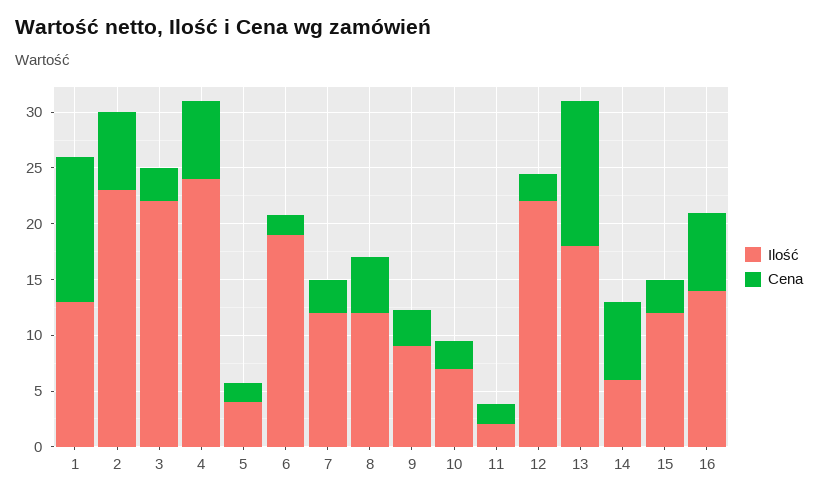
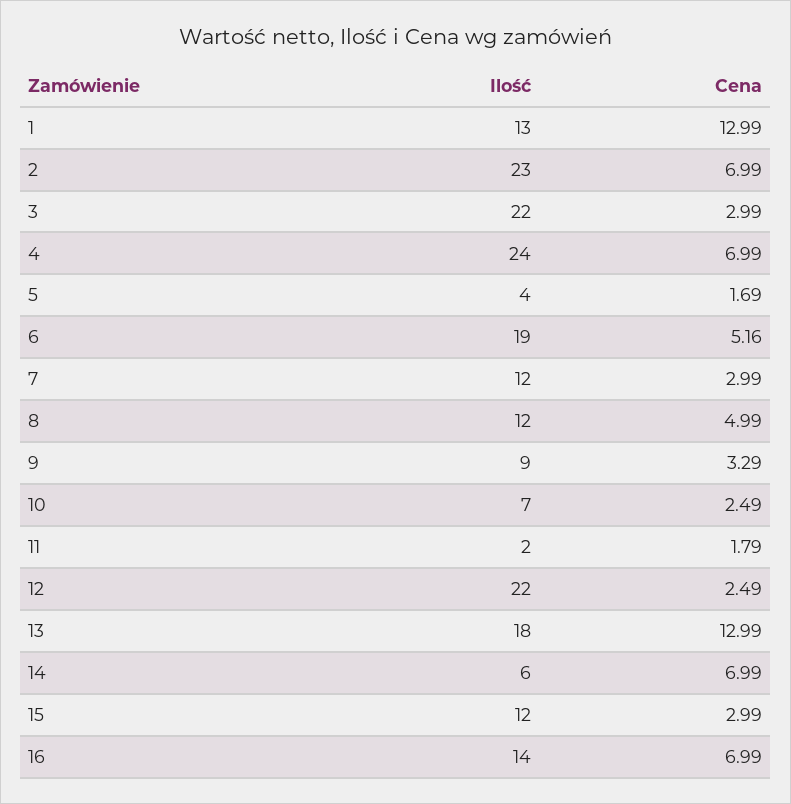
  {
    "Ilość": {
      "1": 13,
      "2": 23,
      "3": 22,
      "4": 24,
      "5": 4,
      "6": 19,
      "7": 12,
      "8": 12,
      "9": 9,
      "10": 7,
      "11": 2,
      "12": 22,
      "13": 18,
      "14": 6,
      "15": 12,
      "16": 14
    },
    "Cena": {
      "1": 12.99,
      "2": 6.99,
      "3": 2.99,
      "4": 6.99,
      "5": 1.69,
-     "6": 2,
+     "6": 5.16,
      "7": 2.99,
      "8": 4.99,
      "9": 3.29,
      "10": 2.49,
      "11": 1.79,
      "12": 2.49,
      "13": 12.99,
      "14": 6.99,
      "15": 2.99,
      "16": 6.99
    }
  }

